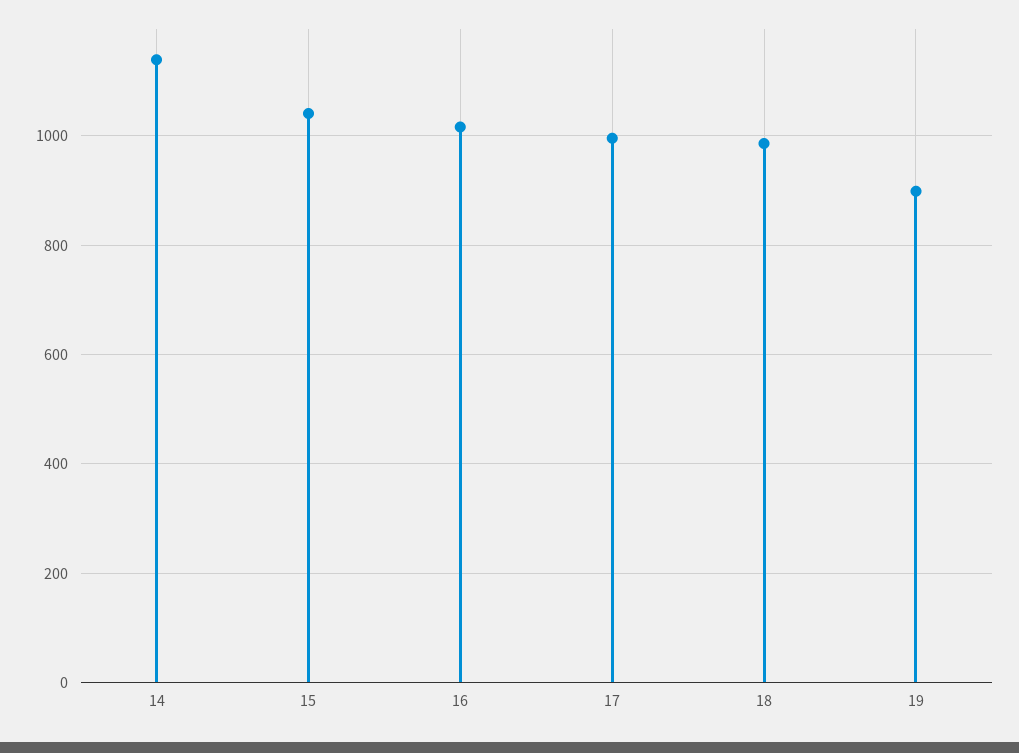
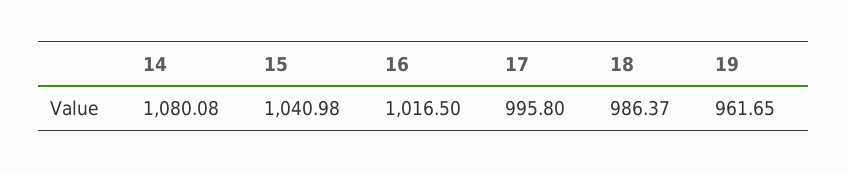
  {
-   "14": 1140,
+   "14": 1080.08,
    "15": 1040.98,
    "16": 1016.5,
    "17": 995.8,
    "18": 986.37,
-   "19": 900
+   "19": 961.65
  }

